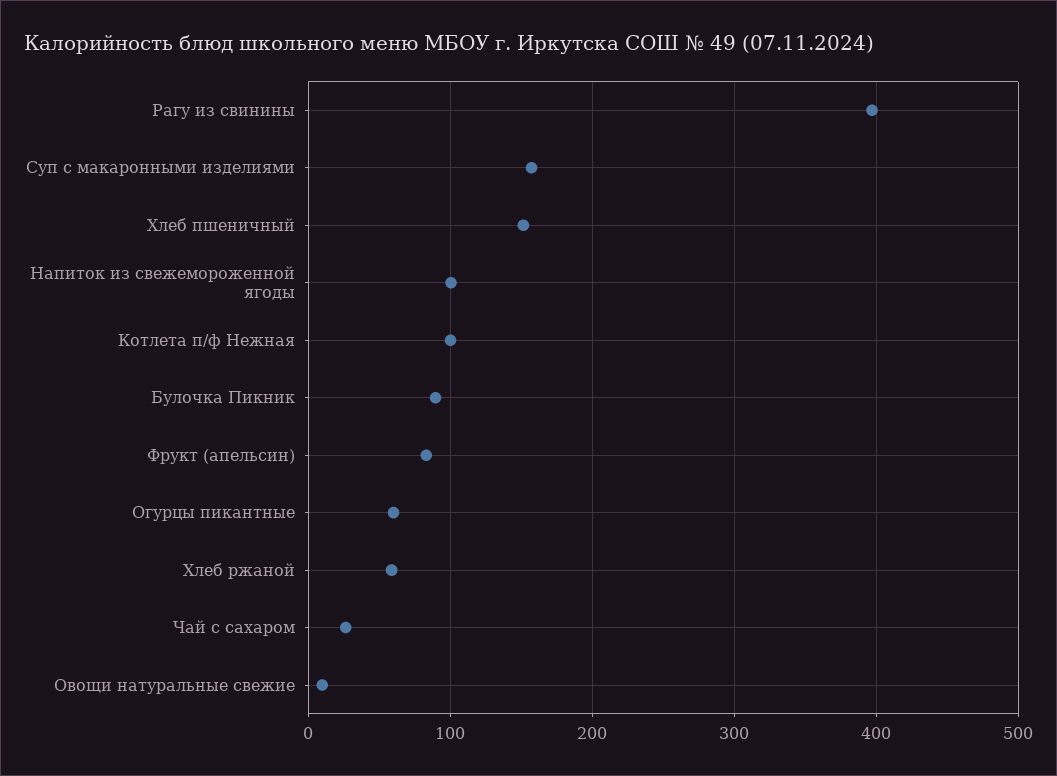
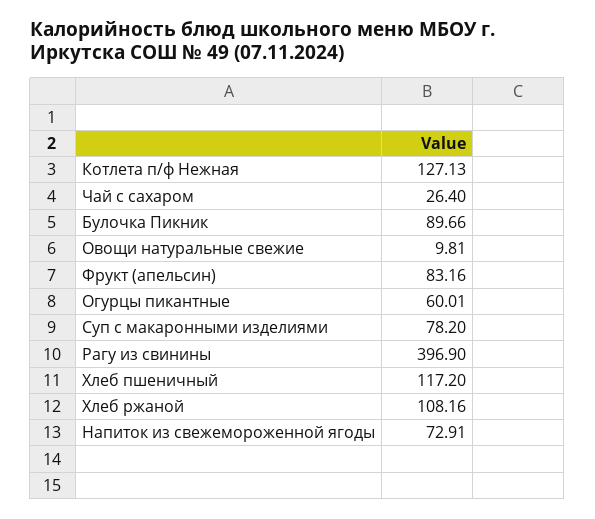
  {
    "Рагу из свинины": 396.9,
-   "Суп с макаронными изделиями": 160,
+   "Суп с макаронными изделиями": 78.2,
-   "Хлеб пшеничный": 150,
+   "Хлеб пшеничный": 117.2,
-   "Напиток из свежемороженной ягоды": 100,
+   "Напиток из свежемороженной ягоды": 72.91,
-   "Котлета п/ф Нежная": 100,
+   "Котлета п/ф Нежная": 127.13,
    "Булочка Пикник": 89.66,
    "Фрукт (апельсин)": 83.16,
    "Огурцы пикантные": 60.01,
-   "Хлеб ржаной": 60,
+   "Хлеб ржаной": 108.16,
    "Чай с сахаром": 26.4,
    "Овощи натуральные свежие": 9.81
  }

